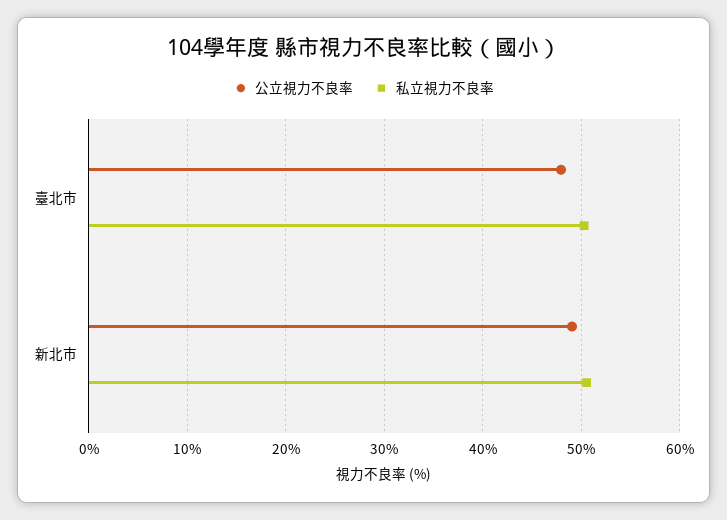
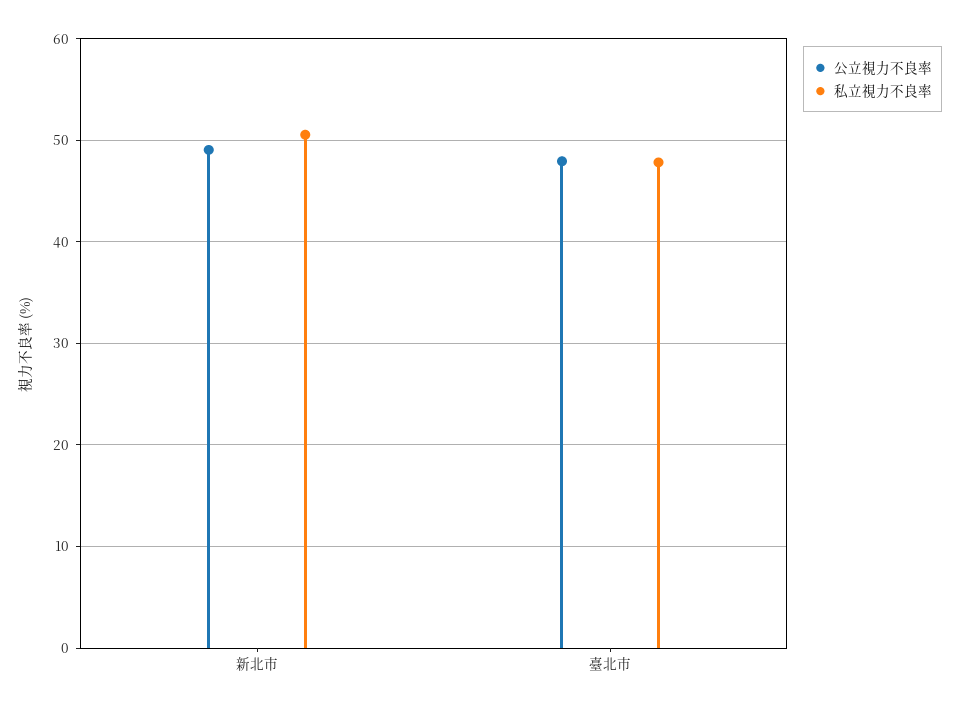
  {
    "公立視力不良率": {
      "臺北市": 48,
      "新北市": 49
    },
    "私立視力不良率": {
-     "臺北市": 50,
+     "臺北市": 48,
      "新北市": 51
    }
  }

